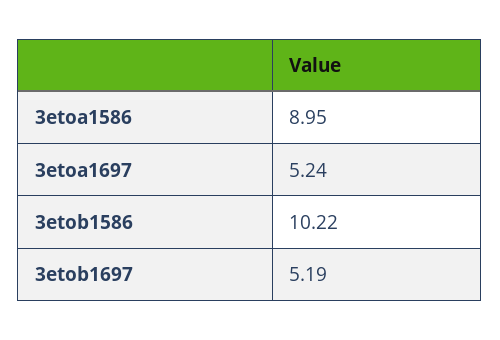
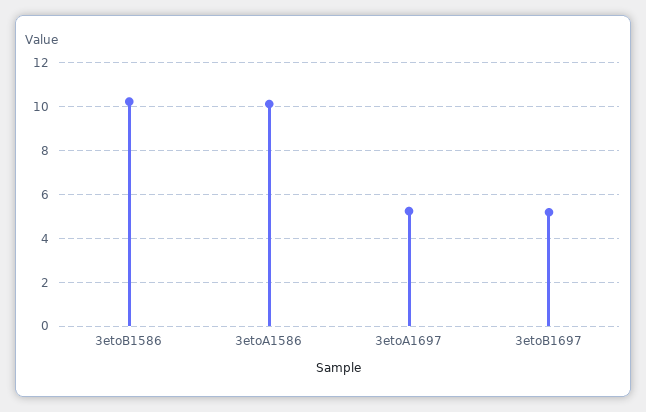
  {
-   "3etoa1586": 8.95,
+   "3etoa1586": 10,
    "3etoa1697": 5.24,
    "3etob1586": 10.22,
    "3etob1697": 5.19
  }

